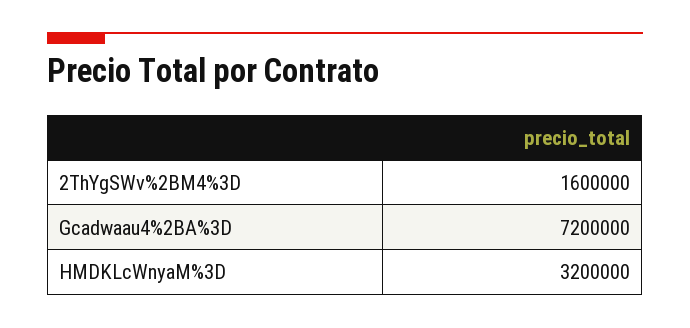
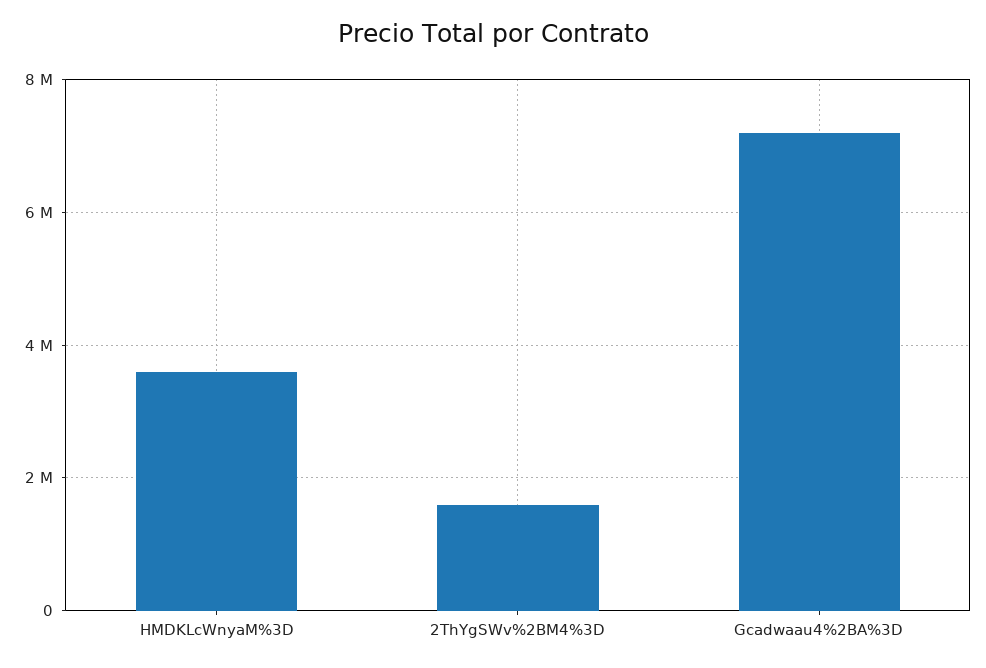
  {
    "2ThYgSWv%2BM4%3D": 1600000,
    "Gcadwaau4%2BA%3D": 7200000,
-   "HMDKLcWnyaM%3D": 3200000
+   "HMDKLcWnyaM%3D": 3600000
  }

